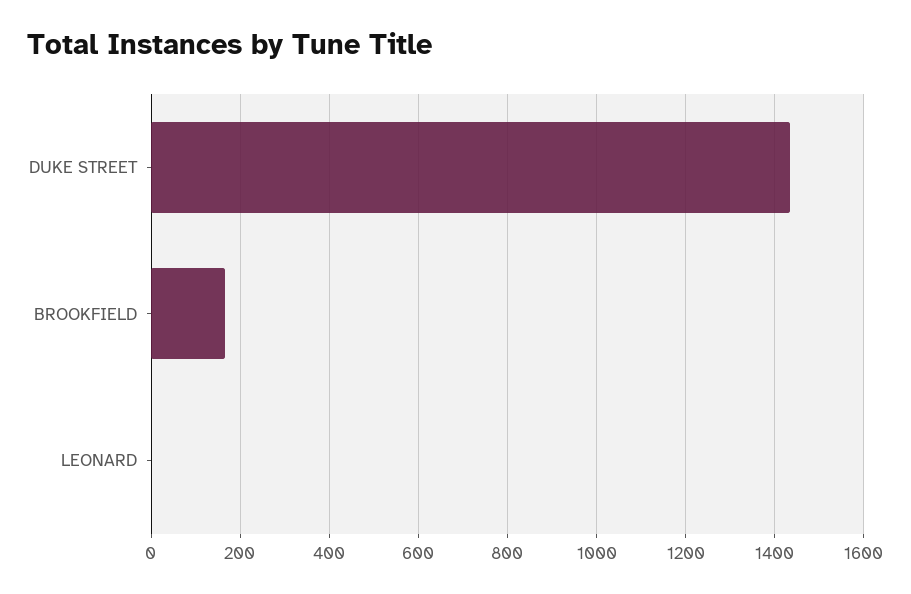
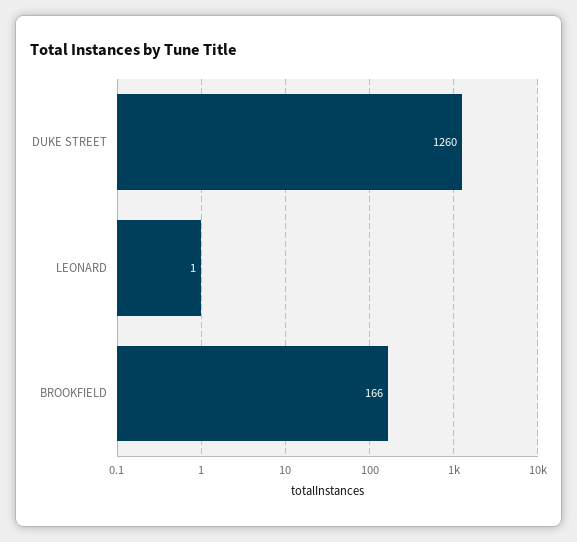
  {
-   "DUKE STREET": 1440,
+   "DUKE STREET": 1260,
    "BROOKFIELD": 166,
    "LEONARD": 1
  }

